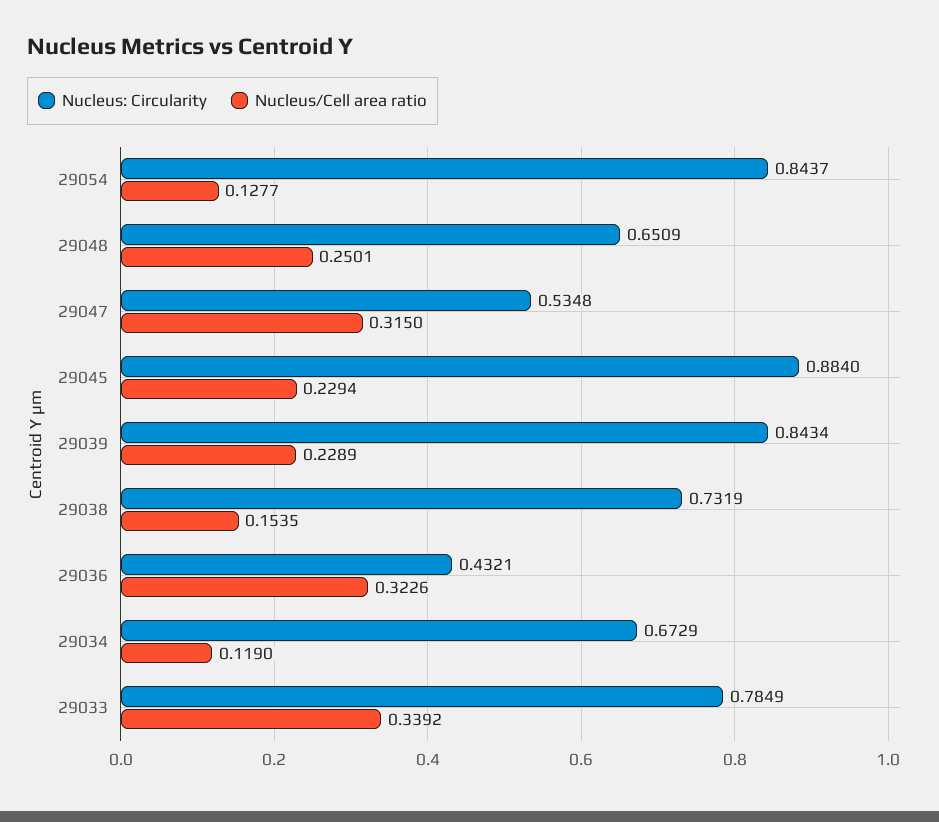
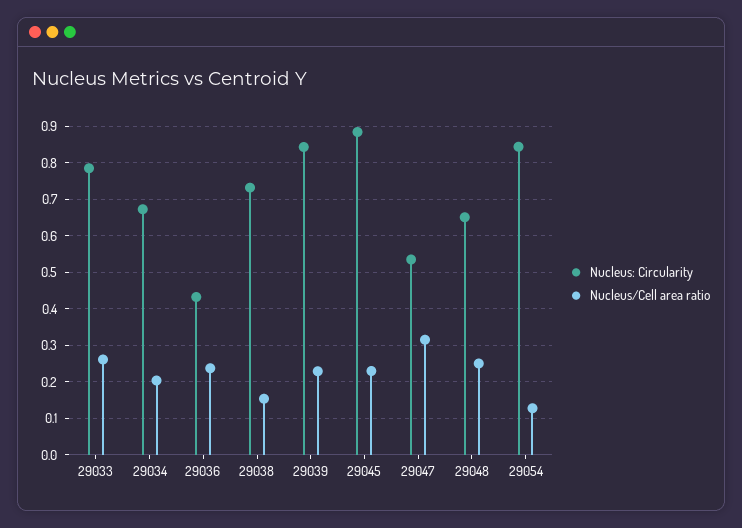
  {
    "Nucleus: Circularity": {
      "29054": 0.8437,
      "29048": 0.6509,
      "29047": 0.5348,
      "29045": 0.884,
      "29039": 0.8434,
      "29038": 0.7319,
      "29036": 0.4321,
      "29034": 0.6729,
      "29033": 0.7849
    },
    "Nucleus/Cell area ratio": {
      "29054": 0.1277,
      "29048": 0.2501,
      "29047": 0.315,
      "29045": 0.2294,
      "29039": 0.2289,
      "29038": 0.1535,
-     "29036": 0.3226,
+     "29036": 0.24,
-     "29034": 0.119,
+     "29034": 0.2,
-     "29033": 0.3392
+     "29033": 0.26
    }
  }

